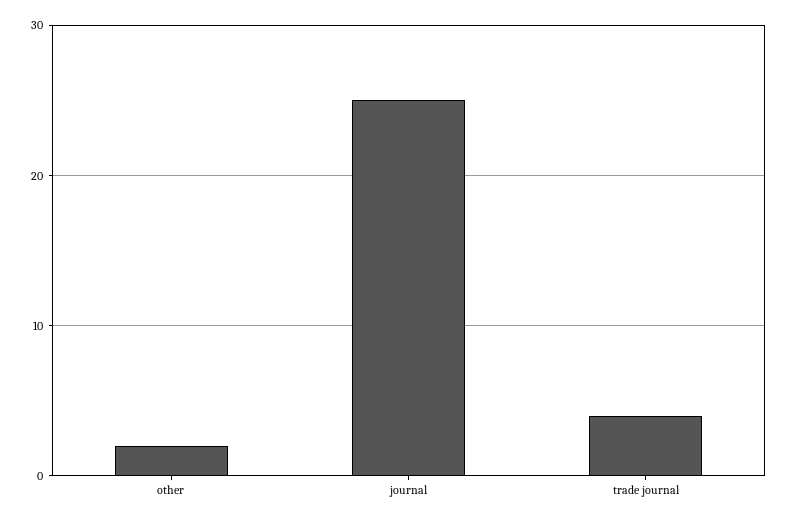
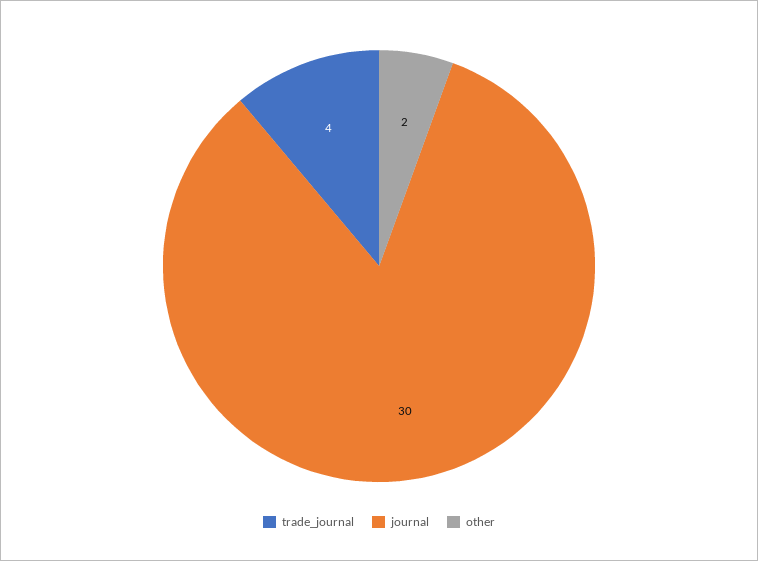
  {
    "other": 2,
-   "journal": 25,
+   "journal": 30,
    "trade journal": 4
  }

